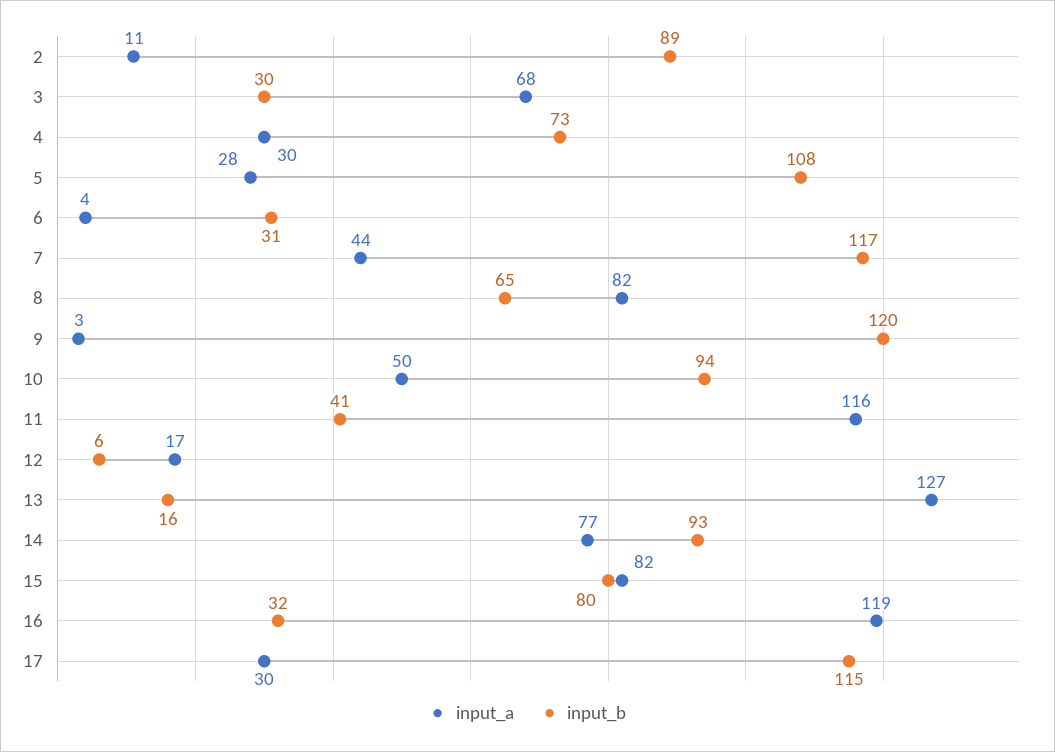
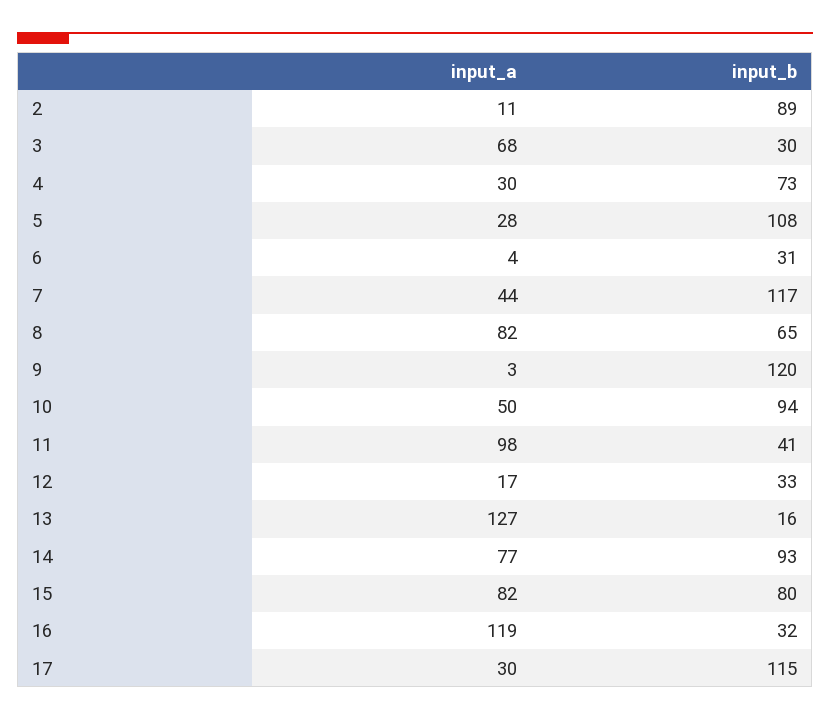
  {
    "input_a": {
      "2": 11,
      "3": 68,
      "4": 30,
      "5": 28,
      "6": 4,
      "7": 44,
      "8": 82,
      "9": 3,
      "10": 50,
-     "11": 116,
+     "11": 98,
      "12": 17,
      "13": 127,
      "14": 77,
      "15": 82,
      "16": 119,
      "17": 30
    },
    "input_b": {
      "2": 89,
      "3": 30,
      "4": 73,
      "5": 108,
      "6": 31,
      "7": 117,
      "8": 65,
      "9": 120,
      "10": 94,
      "11": 41,
-     "12": 6,
+     "12": 33,
      "13": 16,
      "14": 93,
      "15": 80,
      "16": 32,
      "17": 115
    }
  }

